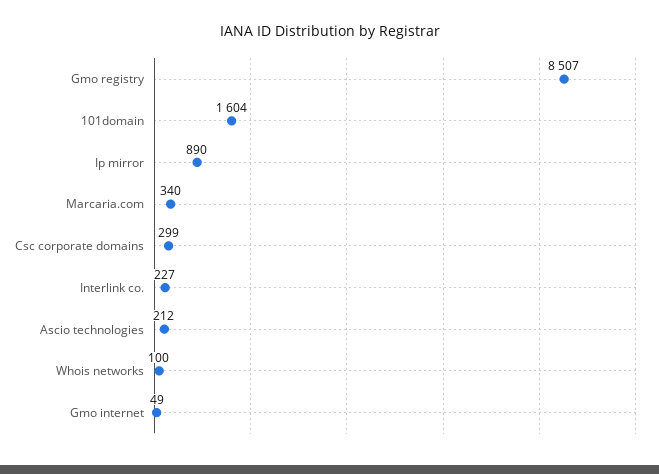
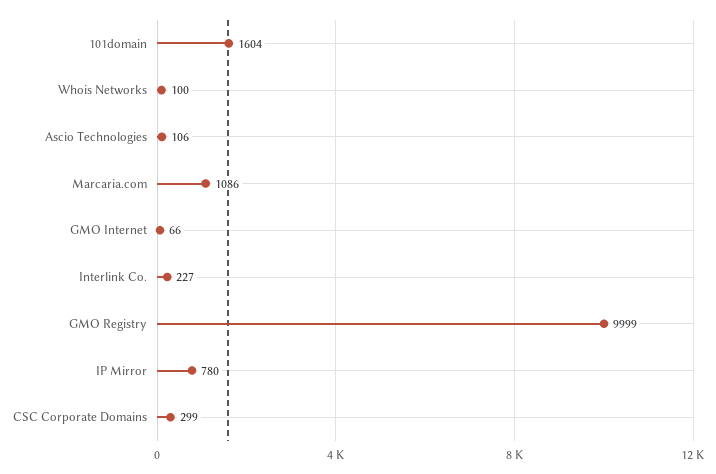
  {
-   "Gmo registry": 8507,
+   "Gmo registry": 9999,
    "101domain": 1604,
-   "Ip mirror": 890,
+   "Ip mirror": 780,
-   "Marcaria.com": 340,
+   "Marcaria.com": 1086,
    "Csc corporate domains": 299,
    "Interlink co.": 227,
-   "Ascio technologies": 212,
+   "Ascio technologies": 106,
    "Whois networks": 100,
-   "Gmo internet": 49
+   "Gmo internet": 66
  }

